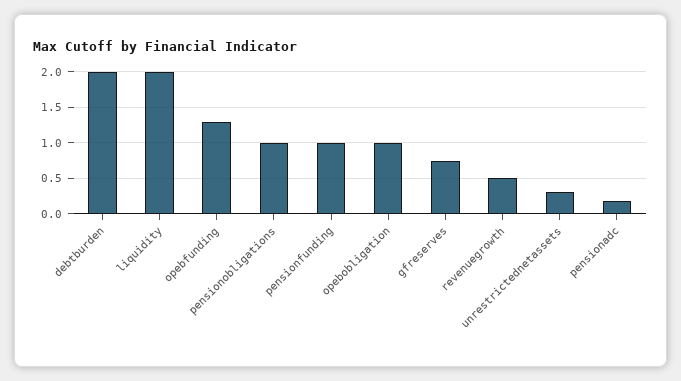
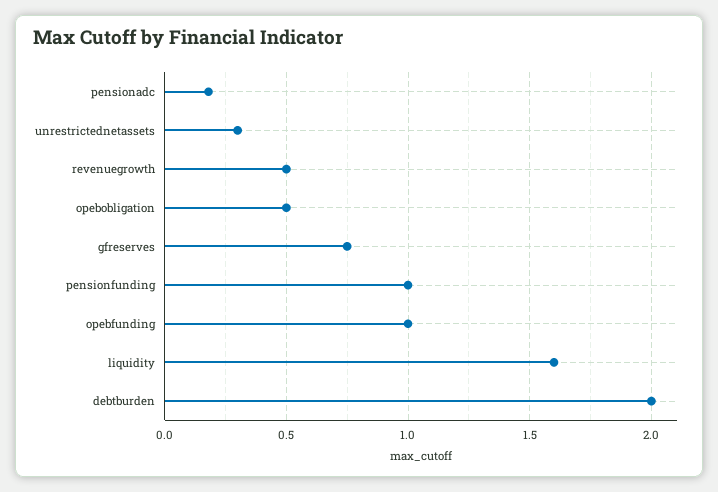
  {
    "debtburden": 2,
-   "liquidity": 2,
+   "liquidity": 1.6,
-   "opebfunding": 1.3,
+   "opebfunding": 1,
-   "pensionobligations": 1,
    "pensionfunding": 1,
-   "opebobligation": 1,
+   "opebobligation": 0.5,
    "gfreserves": 0.75,
    "revenuegrowth": 0.5,
    "unrestrictednetassets": 0.3,
    "pensionadc": 0.2
  }

